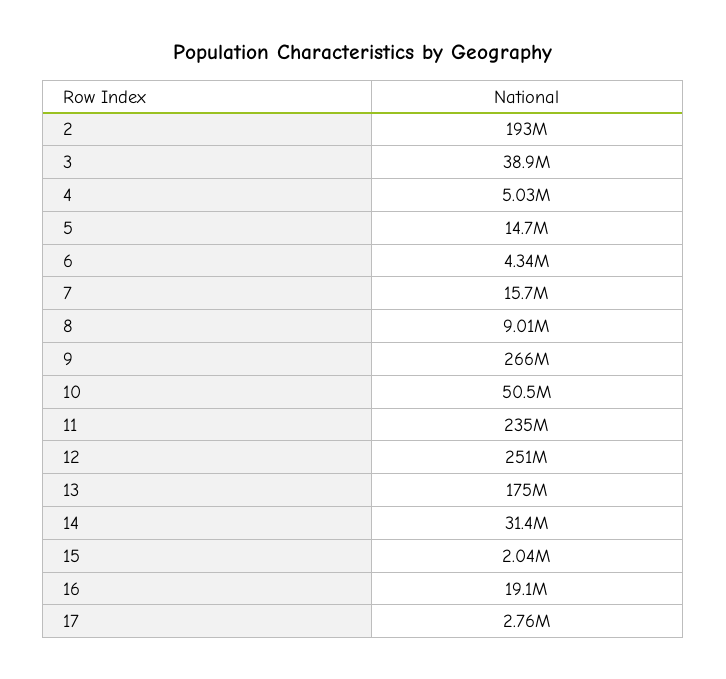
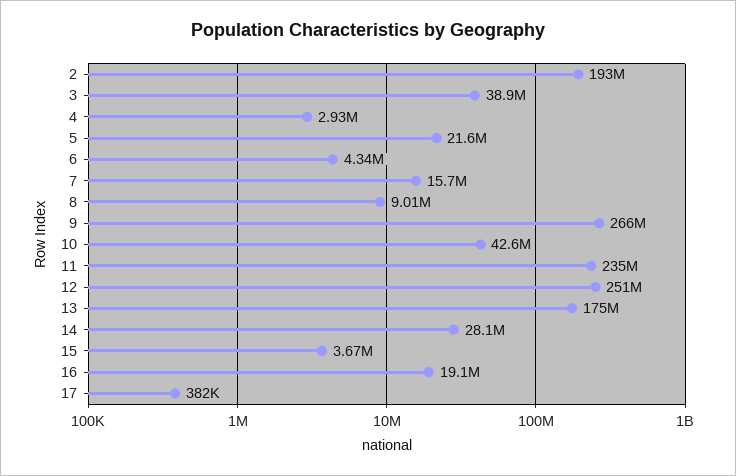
  {
    "2": 193000000,
    "3": 38900000,
-   "4": 5030000,
+   "4": 2930000,
-   "5": 14700000,
+   "5": 21600000,
    "6": 4340000,
    "7": 15700000,
    "8": 9010000,
    "9": 266000000,
-   "10": 50500000,
+   "10": 42600000,
    "11": 235000000,
    "12": 251000000,
    "13": 175000000,
-   "14": 31400000,
+   "14": 28100000,
-   "15": 2040000,
+   "15": 3670000,
    "16": 19100000,
-   "17": 2760000
+   "17": 382000
  }

